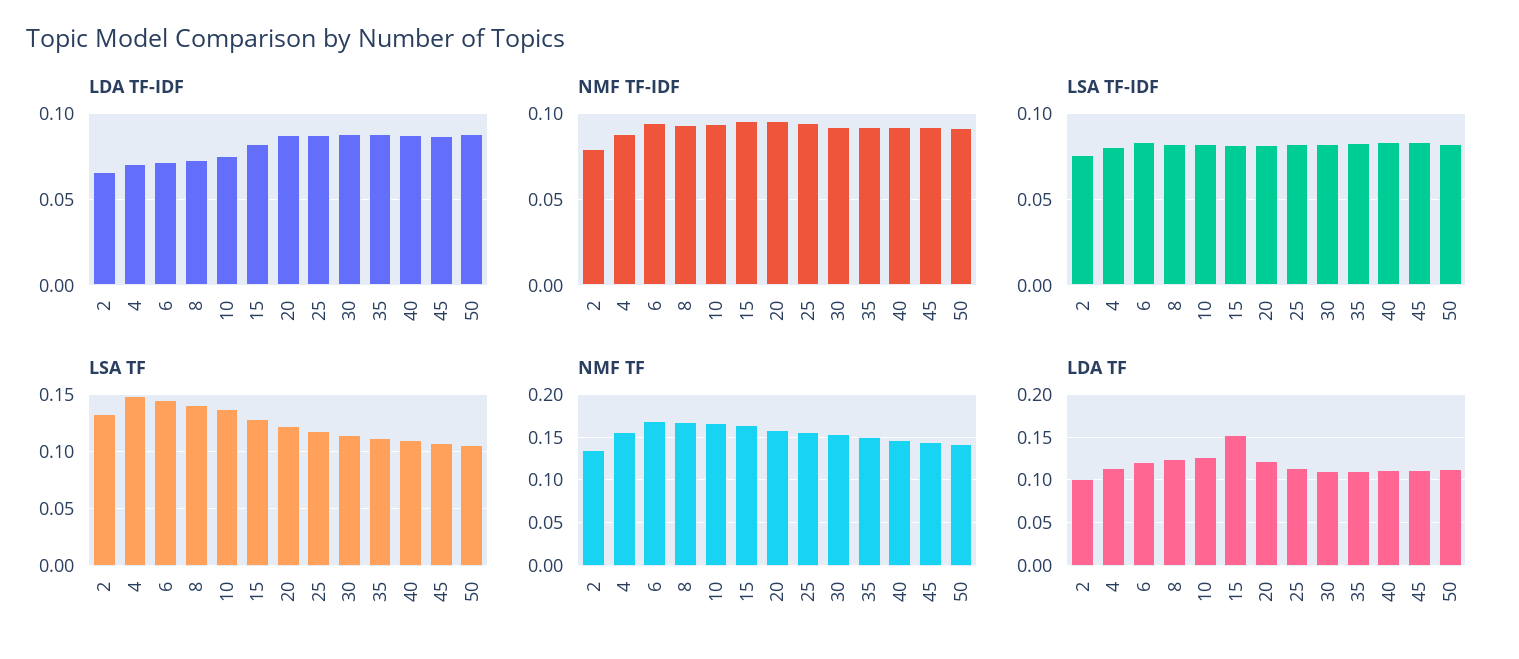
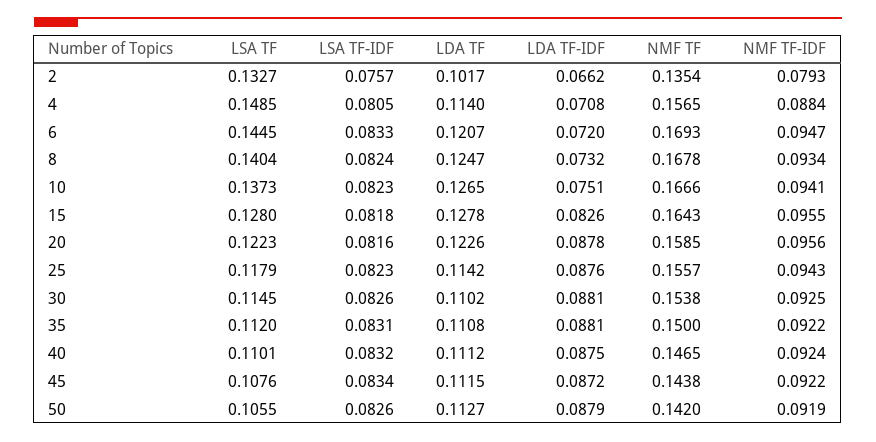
  {
    "LDA TF-IDF": {
      "2": 0.0662,
      "4": 0.0708,
      "6": 0.072,
      "8": 0.0732,
      "10": 0.0751,
      "15": 0.0826,
      "20": 0.0878,
      "25": 0.0876,
      "30": 0.0881,
      "35": 0.0881,
      "40": 0.0875,
      "45": 0.0872,
      "50": 0.0879
    },
    "NMF TF-IDF": {
      "2": 0.0793,
      "4": 0.0884,
      "6": 0.0947,
      "8": 0.0934,
      "10": 0.0941,
      "15": 0.0955,
      "20": 0.0956,
      "25": 0.0943,
      "30": 0.0925,
      "35": 0.0922,
      "40": 0.0924,
      "45": 0.0922,
      "50": 0.0919
    },
    "LSA TF-IDF": {
      "2": 0.0757,
      "4": 0.0805,
      "6": 0.0833,
      "8": 0.0824,
      "10": 0.0823,
      "15": 0.0818,
      "20": 0.0816,
      "25": 0.0823,
      "30": 0.0826,
      "35": 0.0831,
      "40": 0.0832,
      "45": 0.0834,
      "50": 0.0826
    },
    "LSA TF": {
      "2": 0.1327,
      "4": 0.1485,
      "6": 0.1445,
      "8": 0.1404,
      "10": 0.1373,
      "15": 0.128,
      "20": 0.1223,
      "25": 0.1179,
      "30": 0.1145,
      "35": 0.112,
      "40": 0.1101,
      "45": 0.1076,
      "50": 0.1055
    },
    "NMF TF": {
      "2": 0.1354,
      "4": 0.1565,
      "6": 0.1693,
      "8": 0.1678,
      "10": 0.1666,
      "15": 0.1643,
      "20": 0.1585,
      "25": 0.1557,
      "30": 0.1538,
      "35": 0.15,
      "40": 0.1465,
      "45": 0.1438,
      "50": 0.142
    },
    "LDA TF": {
      "2": 0.1017,
      "4": 0.114,
      "6": 0.1207,
      "8": 0.1247,
      "10": 0.1265,
-     "15": 0.15,
+     "15": 0.1278,
      "20": 0.1226,
      "25": 0.1142,
      "30": 0.1102,
      "35": 0.1108,
      "40": 0.1112,
      "45": 0.1115,
      "50": 0.1127
    }
  }

